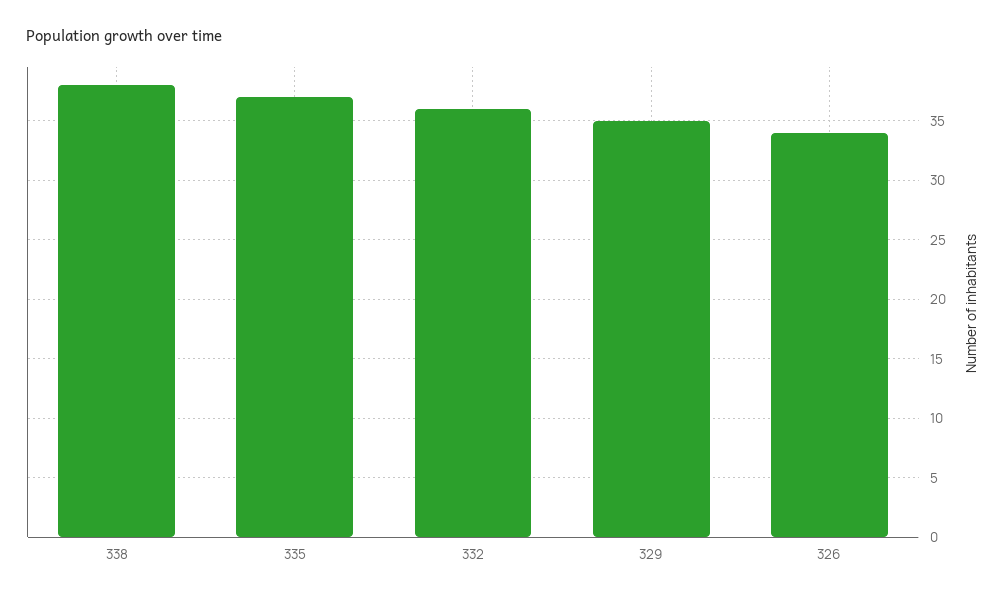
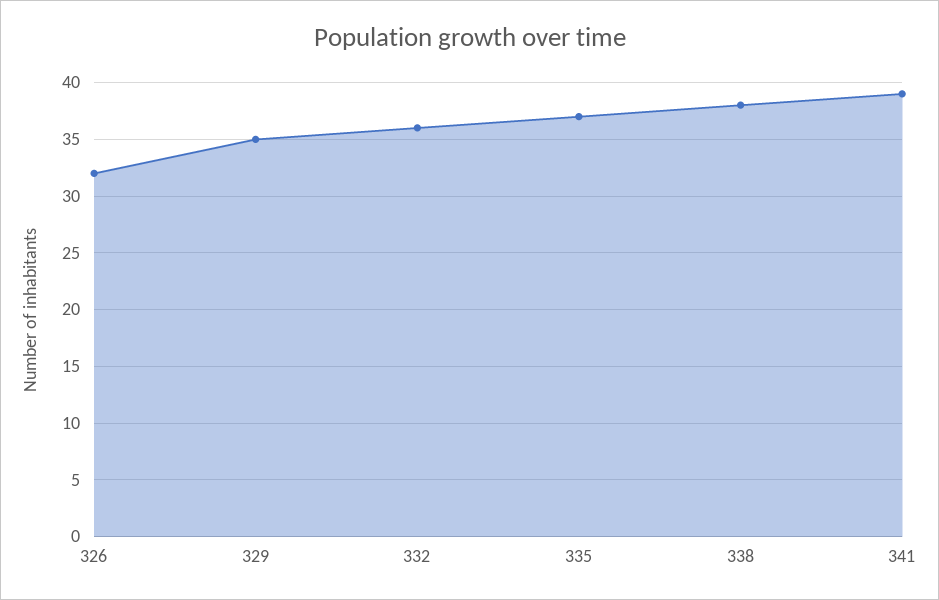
  {
    "338": 38,
    "335": 37,
    "332": 36,
    "329": 35,
-   "326": 34
+   "326": 32,
+   "341": 39
  }

